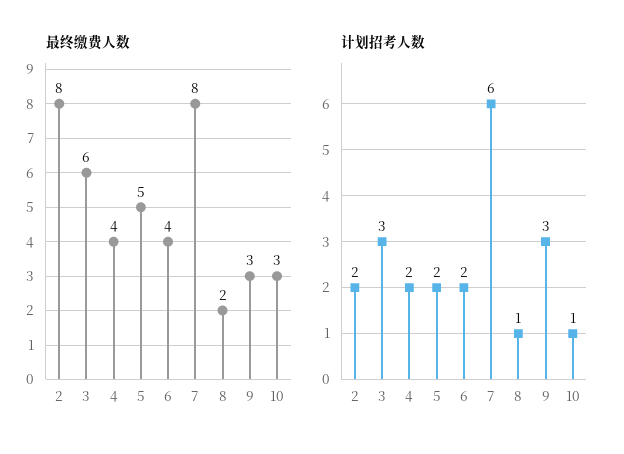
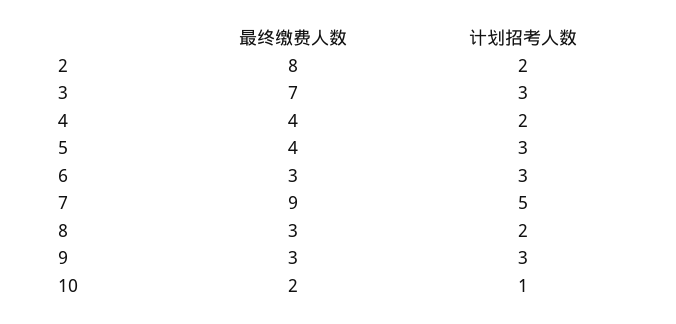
  {
    "最终缴费人数": {
      "2": 8,
-     "3": 6,
+     "3": 7,
      "4": 4,
-     "5": 5,
+     "5": 4,
-     "6": 4,
+     "6": 3,
-     "7": 8,
+     "7": 9,
-     "8": 2,
+     "8": 3,
      "9": 3,
-     "10": 3
+     "10": 2
    },
    "计划招考人数": {
      "2": 2,
      "3": 3,
      "4": 2,
-     "5": 2,
+     "5": 3,
-     "6": 2,
+     "6": 3,
-     "7": 6,
+     "7": 5,
-     "8": 1,
+     "8": 2,
      "9": 3,
      "10": 1
    }
  }

